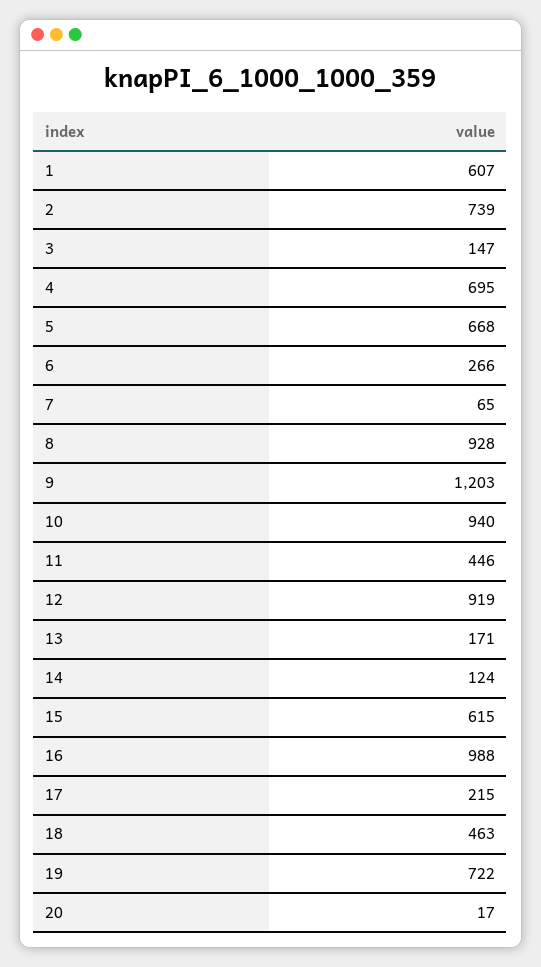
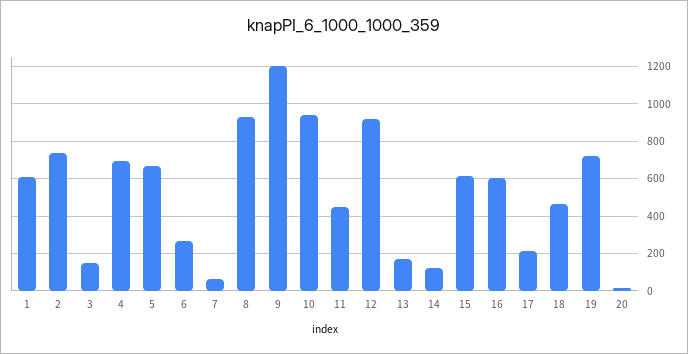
  {
    "1": 607,
    "2": 739,
    "3": 147,
    "4": 695,
    "5": 668,
    "6": 266,
    "7": 65,
    "8": 928,
    "9": 1203,
    "10": 940,
    "11": 446,
    "12": 919,
    "13": 171,
    "14": 124,
    "15": 615,
-   "16": 988,
+   "16": 600,
    "17": 215,
    "18": 463,
    "19": 722,
    "20": 17
  }

